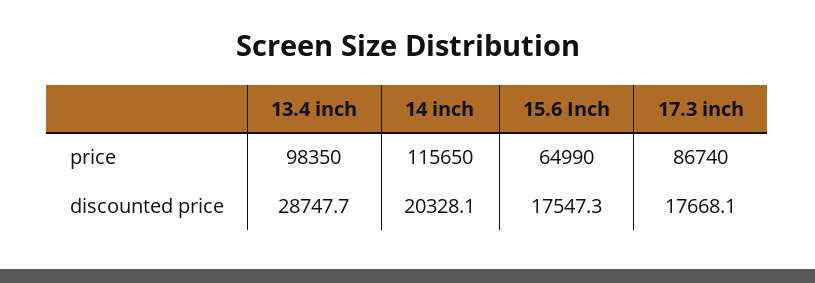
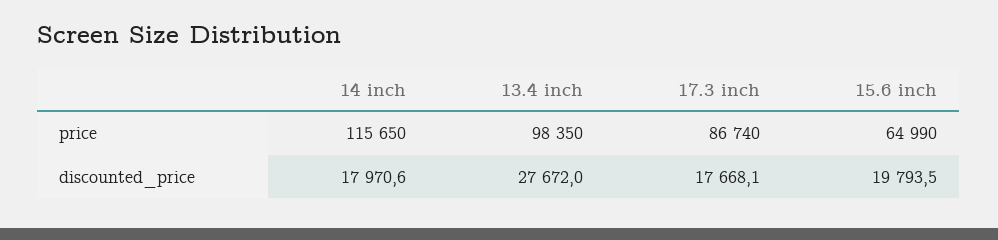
  {
    "13.4 inch": {
      "price": 98350,
-     "discounted price": 28747.7
+     "discounted price": 27672
    },
    "14 inch": {
      "price": 115650,
-     "discounted price": 20328.1
+     "discounted price": 17970.6
    },
    "15.6 Inch": {
      "price": 64990,
-     "discounted price": 17547.3
+     "discounted price": 19793.5
    },
    "17.3 inch": {
      "price": 86740,
      "discounted price": 17668.1
    }
  }

